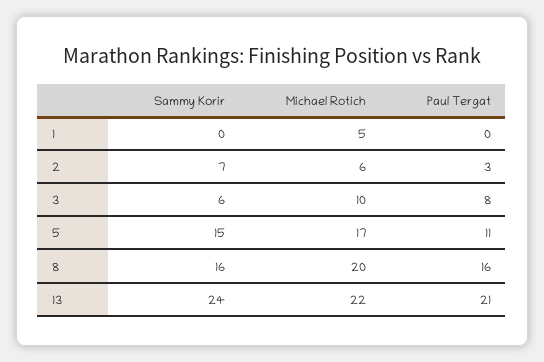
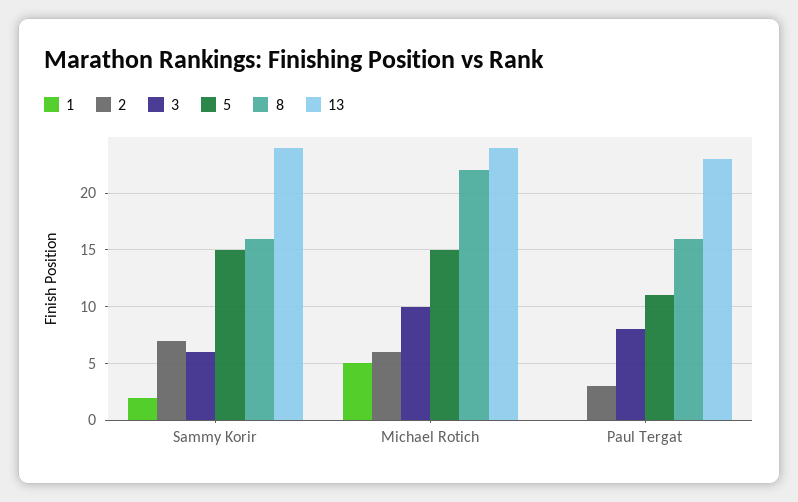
  {
    "1": {
-     "Sammy Korir": 0,
+     "Sammy Korir": 2,
      "Michael Rotich": 5,
      "Paul Tergat": 0
    },
    "2": {
      "Sammy Korir": 7,
      "Michael Rotich": 6,
      "Paul Tergat": 3
    },
    "3": {
      "Sammy Korir": 6,
      "Michael Rotich": 10,
      "Paul Tergat": 8
    },
    "5": {
      "Sammy Korir": 15,
-     "Michael Rotich": 17,
+     "Michael Rotich": 15,
      "Paul Tergat": 11
    },
    "8": {
      "Sammy Korir": 16,
-     "Michael Rotich": 20,
+     "Michael Rotich": 22,
      "Paul Tergat": 16
    },
    "13": {
      "Sammy Korir": 24,
-     "Michael Rotich": 22,
+     "Michael Rotich": 24,
-     "Paul Tergat": 21
+     "Paul Tergat": 23
    }
  }

